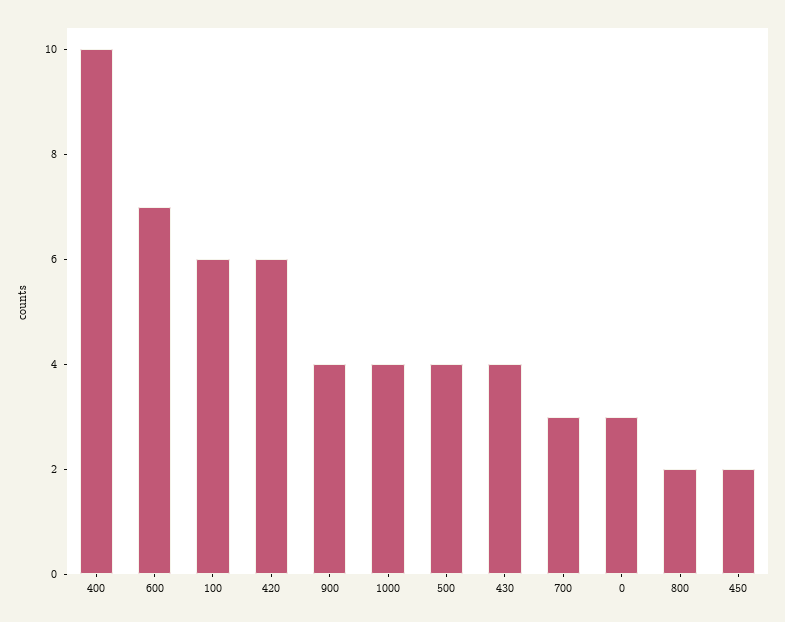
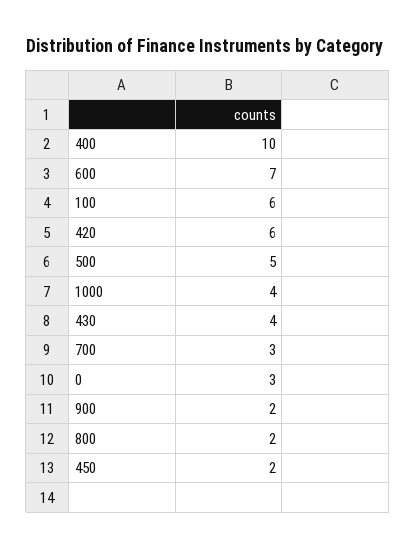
  {
    "400": 10,
    "600": 7,
    "100": 6,
    "420": 6,
-   "900": 4,
+   "900": 2,
    "1000": 4,
-   "500": 4,
+   "500": 5,
    "430": 4,
    "700": 3,
    "0": 3,
    "800": 2,
    "450": 2
  }

